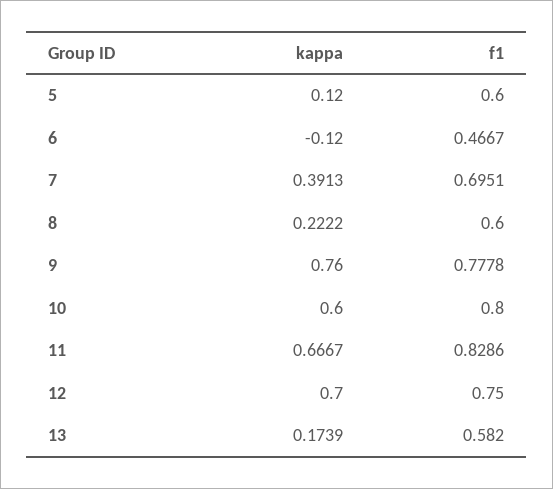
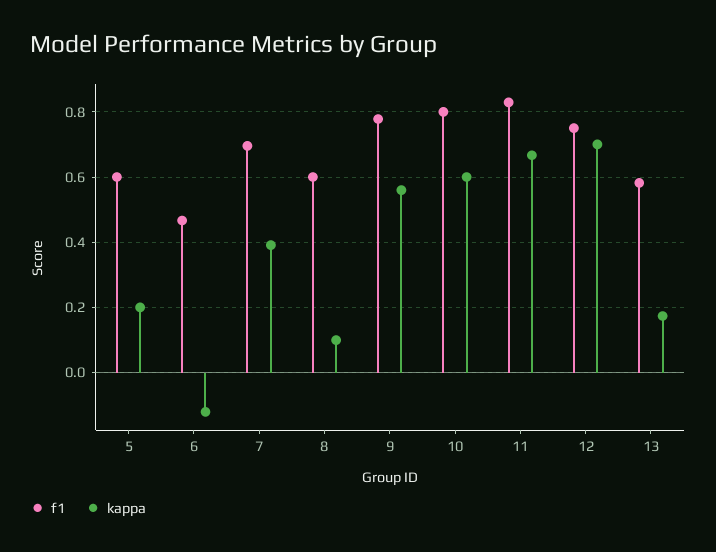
  {
    "kappa": {
-     "5": 0.12,
+     "5": 0.2,
      "6": -0.12,
      "7": 0.3913,
-     "8": 0.2222,
+     "8": 0.1,
-     "9": 0.76,
+     "9": 0.56,
      "10": 0.6,
      "11": 0.6667,
      "12": 0.7,
      "13": 0.1739
    },
    "f1": {
      "5": 0.6,
      "6": 0.4667,
      "7": 0.6951,
      "8": 0.6,
      "9": 0.7778,
      "10": 0.8,
      "11": 0.8286,
      "12": 0.75,
      "13": 0.582
    }
  }

